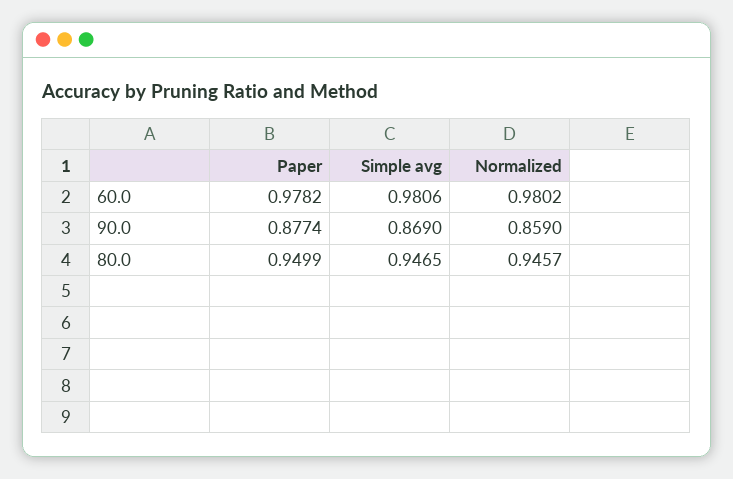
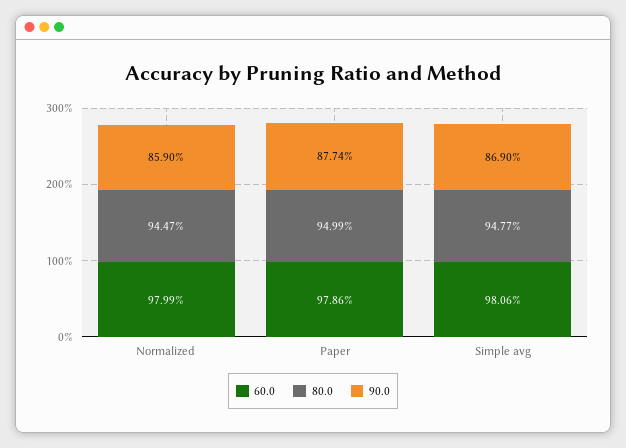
  {
    "60.0": {
-     "Paper": 0.9782,
+     "Paper": 0.9786,
      "Simple avg": 0.9806,
-     "Normalized": 0.9802
+     "Normalized": 0.9799
    },
    "90.0": {
      "Paper": 0.8774,
      "Simple avg": 0.869,
      "Normalized": 0.859
    },
    "80.0": {
      "Paper": 0.9499,
-     "Simple avg": 0.9465,
+     "Simple avg": 0.9477,
-     "Normalized": 0.9457
+     "Normalized": 0.9447
    }
  }

